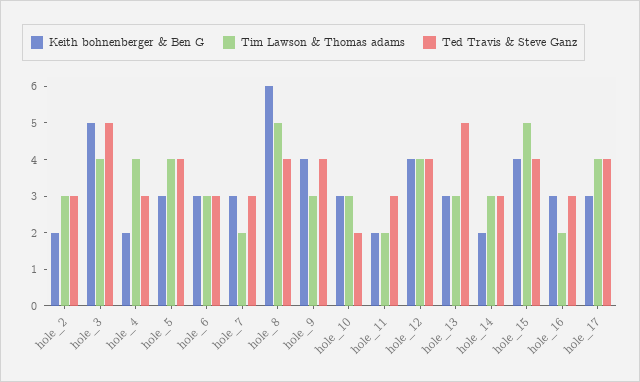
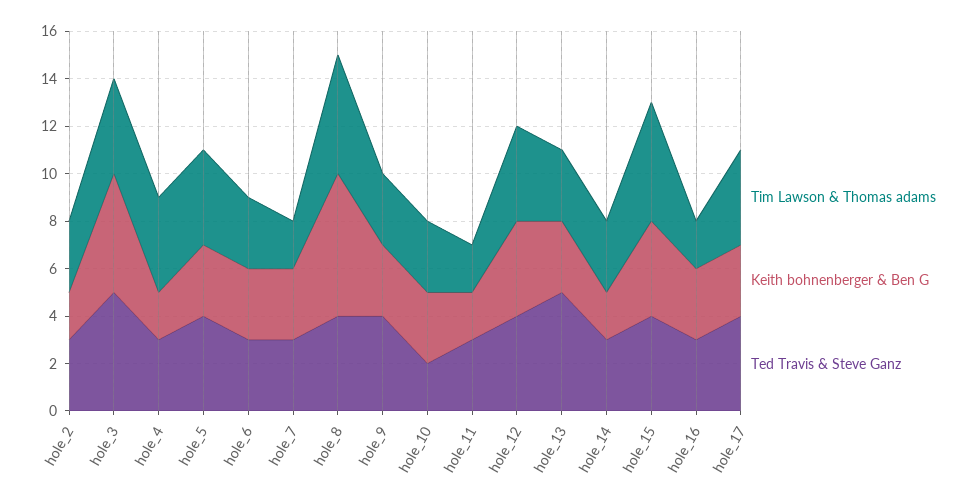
  {
    "Keith bohnenberger & Ben G": {
      "hole_2": 2,
      "hole_3": 5,
      "hole_4": 2,
      "hole_5": 3,
      "hole_6": 3,
      "hole_7": 3,
      "hole_8": 6,
-     "hole_9": 4,
+     "hole_9": 3,
      "hole_10": 3,
      "hole_11": 2,
      "hole_12": 4,
      "hole_13": 3,
      "hole_14": 2,
      "hole_15": 4,
      "hole_16": 3,
      "hole_17": 3
    },
    "Tim Lawson & Thomas adams": {
      "hole_2": 3,
      "hole_3": 4,
      "hole_4": 4,
      "hole_5": 4,
      "hole_6": 3,
      "hole_7": 2,
      "hole_8": 5,
      "hole_9": 3,
      "hole_10": 3,
      "hole_11": 2,
      "hole_12": 4,
      "hole_13": 3,
      "hole_14": 3,
      "hole_15": 5,
      "hole_16": 2,
      "hole_17": 4
    },
    "Ted Travis & Steve Ganz": {
      "hole_2": 3,
      "hole_3": 5,
      "hole_4": 3,
      "hole_5": 4,
      "hole_6": 3,
      "hole_7": 3,
      "hole_8": 4,
      "hole_9": 4,
      "hole_10": 2,
      "hole_11": 3,
      "hole_12": 4,
      "hole_13": 5,
      "hole_14": 3,
      "hole_15": 4,
      "hole_16": 3,
      "hole_17": 4
    }
  }

